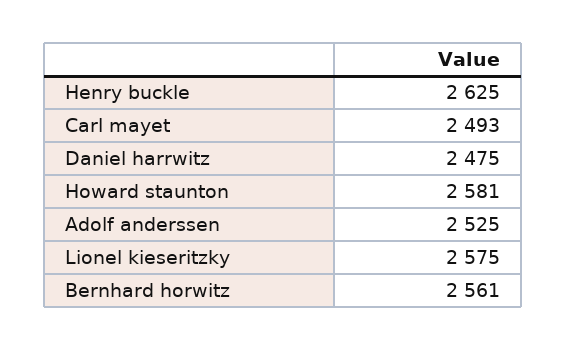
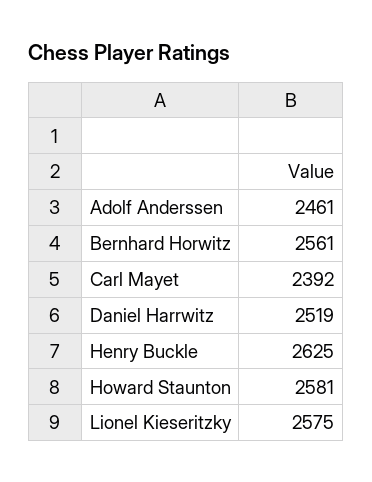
  {
    "Henry buckle": 2625,
-   "Carl mayet": 2493,
+   "Carl mayet": 2392,
-   "Daniel harrwitz": 2475,
+   "Daniel harrwitz": 2519,
    "Howard staunton": 2581,
-   "Adolf anderssen": 2525,
+   "Adolf anderssen": 2461,
    "Lionel kieseritzky": 2575,
    "Bernhard horwitz": 2561
  }

